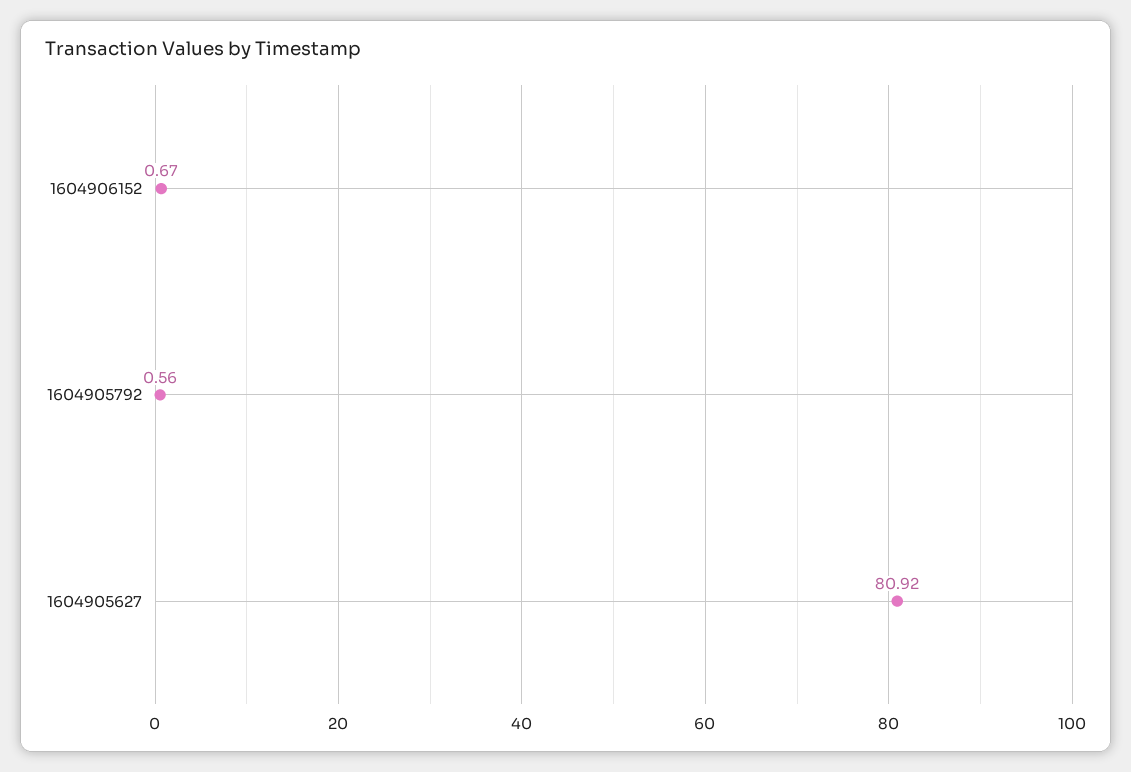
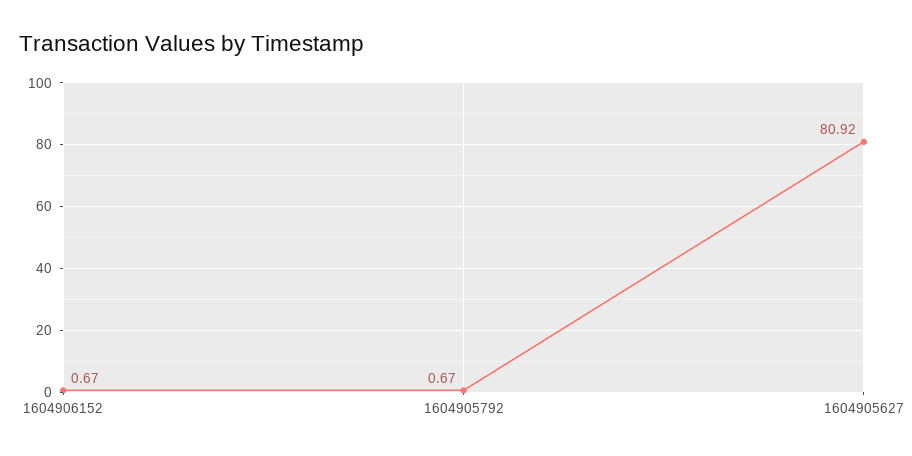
  {
    "1604906152": 0.67,
-   "1604905792": 0.56,
+   "1604905792": 0.67,
    "1604905627": 80.92
  }

